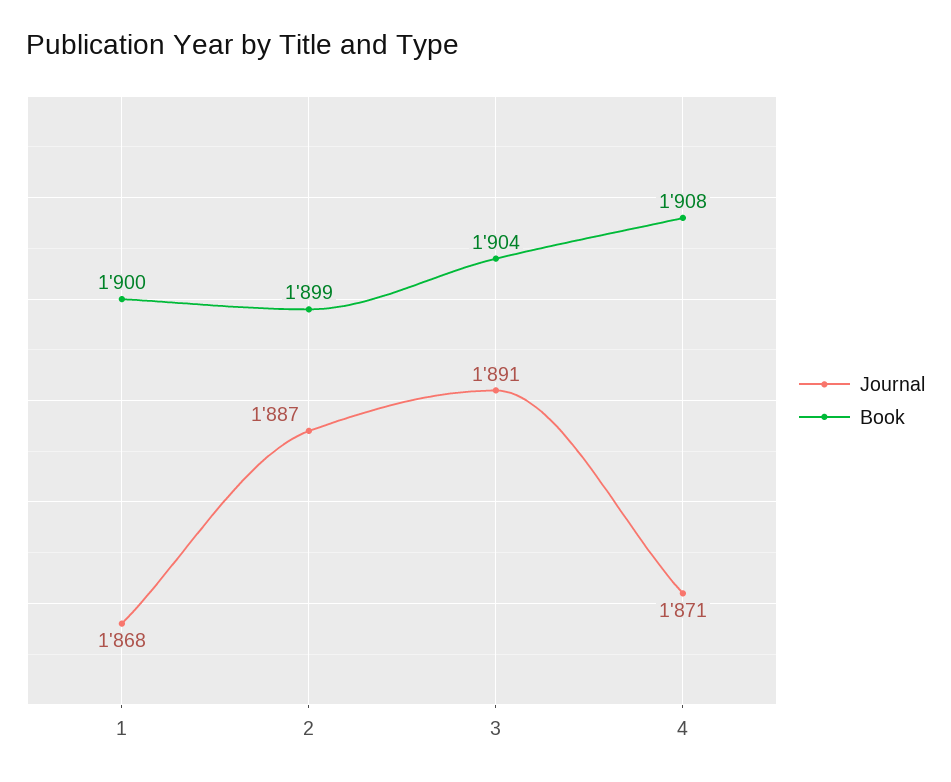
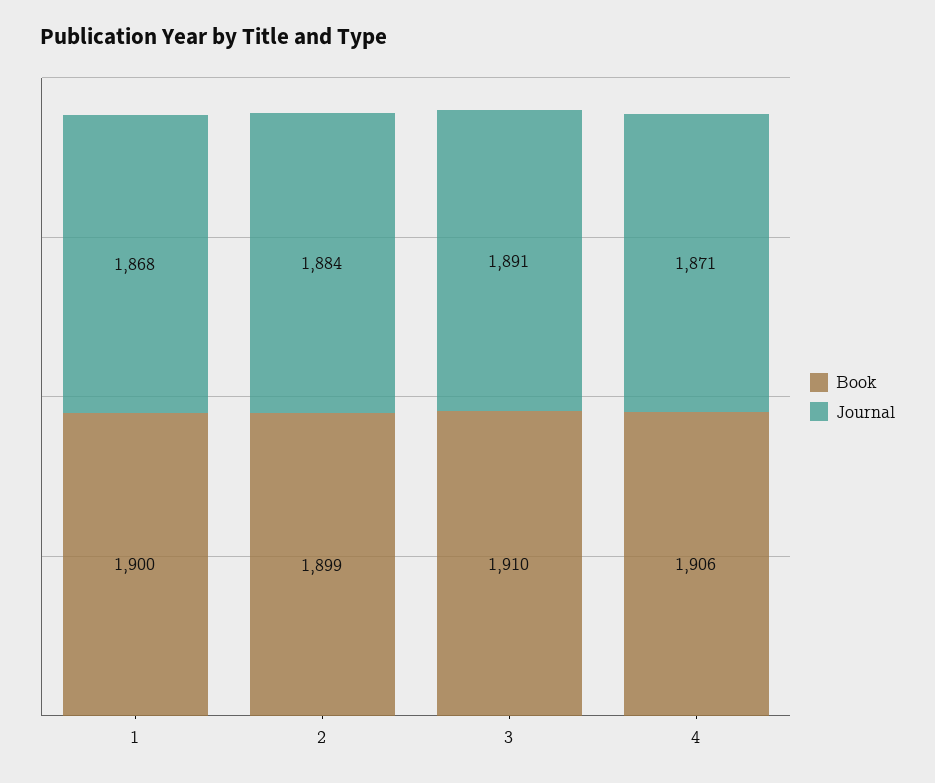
  {
    "Journal": {
      "1": 1868,
-     "2": 1887,
+     "2": 1884,
      "3": 1891,
      "4": 1871
    },
    "Book": {
      "1": 1900,
      "2": 1899,
-     "3": 1904,
+     "3": 1910,
-     "4": 1908
+     "4": 1906
    }
  }

